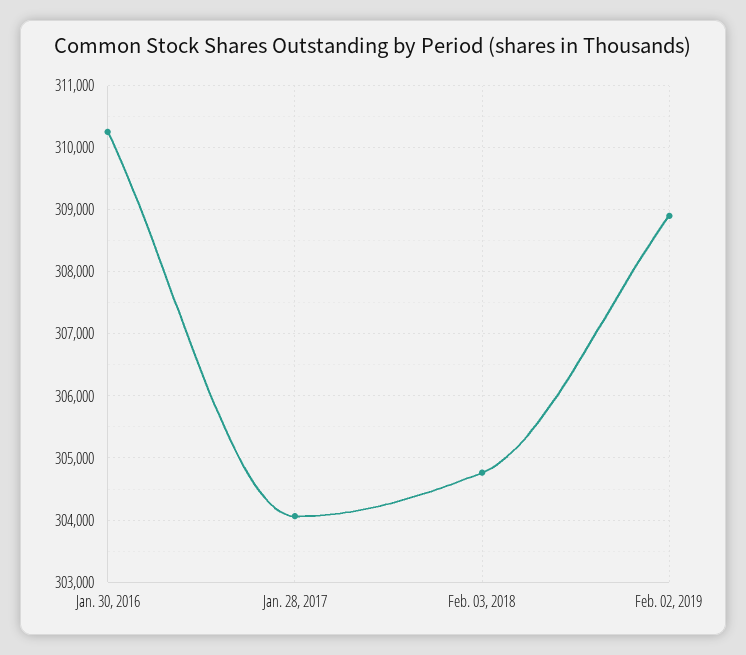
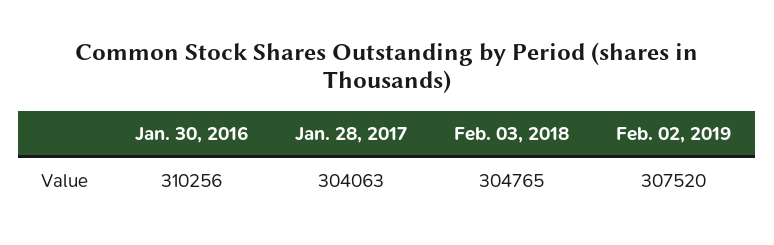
  {
    "Jan. 30, 2016": 310256,
    "Jan. 28, 2017": 304063,
    "Feb. 03, 2018": 304765,
-   "Feb. 02, 2019": 308900
+   "Feb. 02, 2019": 307520
  }

